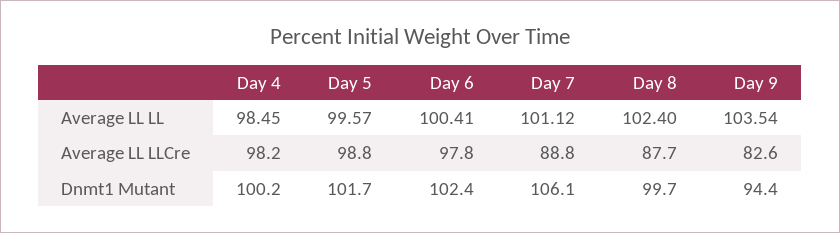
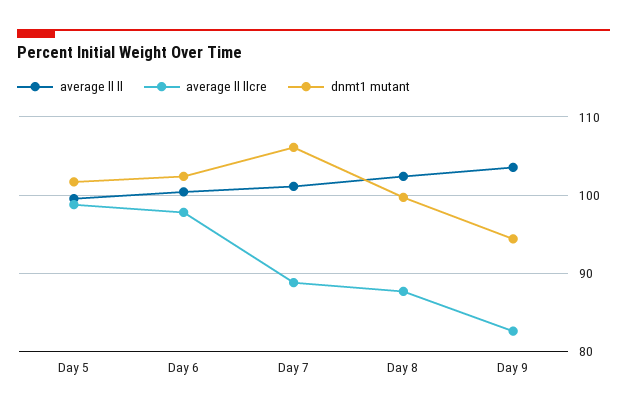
  {
    "Average LL LL": {
-     "Day 4": 98.45,
      "Day 5": 99.57,
      "Day 6": 100.41,
      "Day 7": 101.12,
      "Day 8": 102.4,
      "Day 9": 103.54
    },
    "Average LL LLCre": {
-     "Day 4": 98.2,
      "Day 5": 98.8,
      "Day 6": 97.8,
      "Day 7": 88.8,
      "Day 8": 87.7,
      "Day 9": 82.6
    },
    "Dnmt1 Mutant": {
-     "Day 4": 100.2,
      "Day 5": 101.7,
      "Day 6": 102.4,
      "Day 7": 106.1,
      "Day 8": 99.7,
      "Day 9": 94.4
    }
  }

